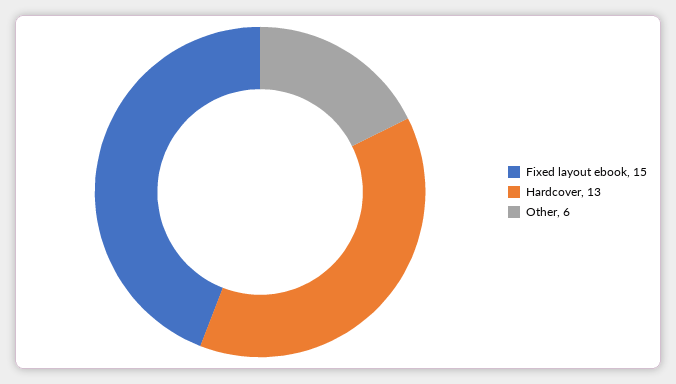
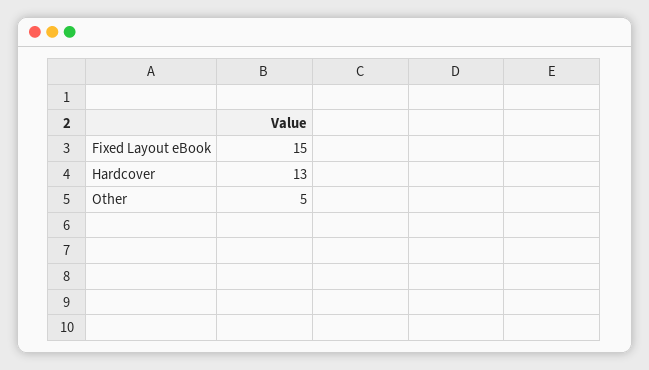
  {
    "Fixed layout ebook": 15,
    "Hardcover": 13,
-   "Other": 6
+   "Other": 5
  }

